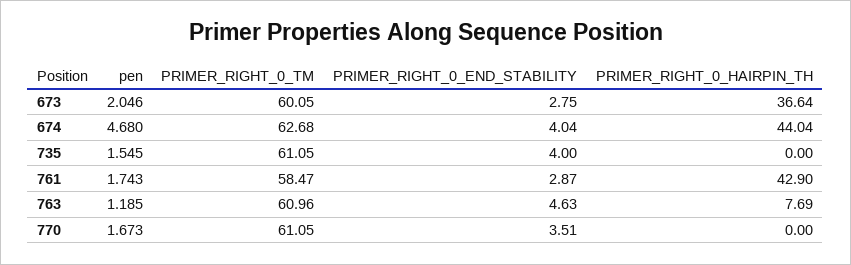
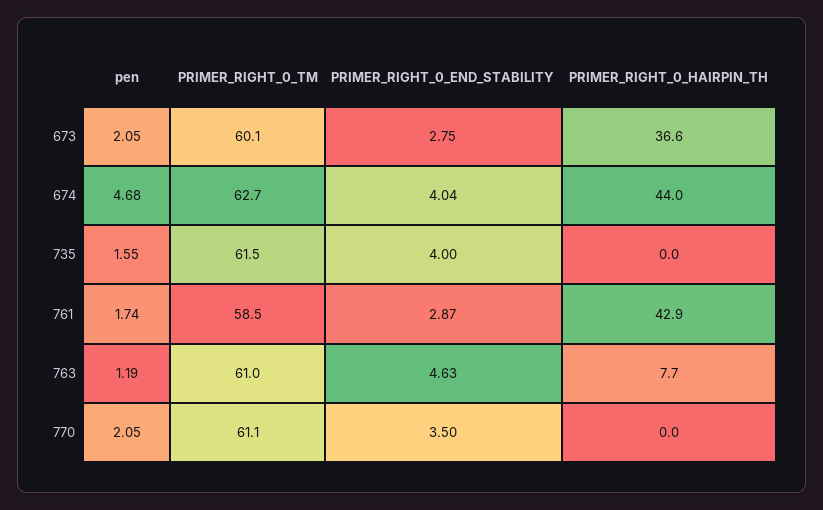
  {
    "pen": {
      "673": 2.046,
      "674": 4.68,
      "735": 1.545,
      "761": 1.743,
      "763": 1.185,
-     "770": 1.673
+     "770": 2.05
    },
    "PRIMER_RIGHT_0_TM": {
      "673": 60.05,
      "674": 62.68,
-     "735": 61.05,
+     "735": 61.5,
      "761": 58.47,
      "763": 60.96,
      "770": 61.05
    },
    "PRIMER_RIGHT_0_END_STABILITY": {
      "673": 2.75,
      "674": 4.04,
      "735": 4,
      "761": 2.87,
      "763": 4.63,
-     "770": 3.51
+     "770": 3.5
    },
    "PRIMER_RIGHT_0_HAIRPIN_TH": {
      "673": 36.64,
      "674": 44.04,
      "735": 0,
      "761": 42.9,
      "763": 7.69,
      "770": 0
    }
  }

